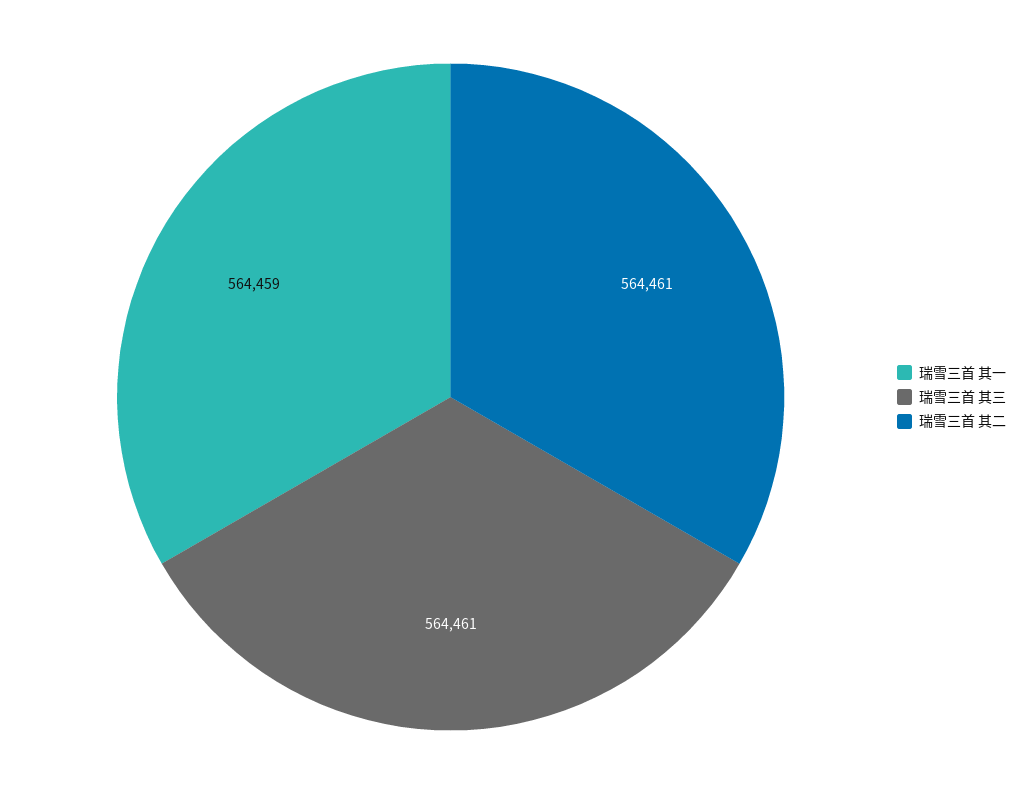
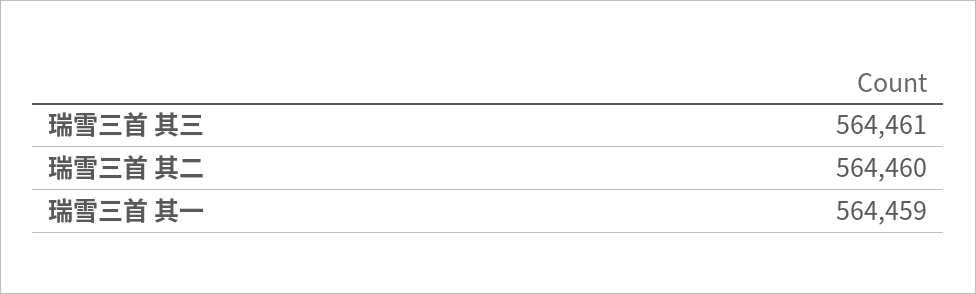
  {
    "瑞雪三首 其一": 564459,
    "瑞雪三首 其三": 564461,
-   "瑞雪三首 其二": 564461
+   "瑞雪三首 其二": 564460
  }

